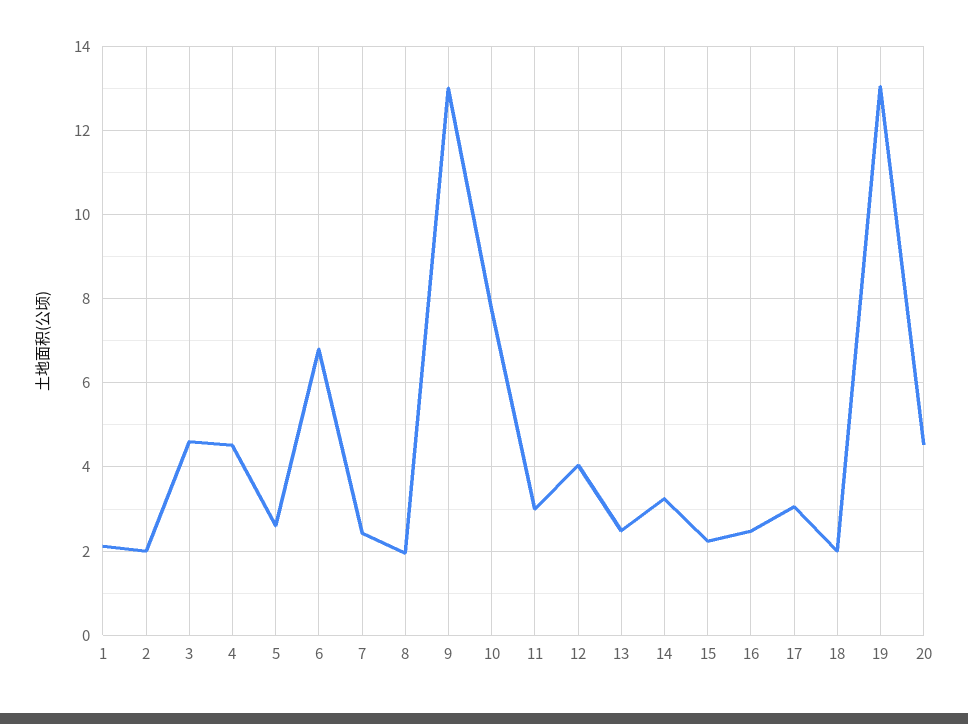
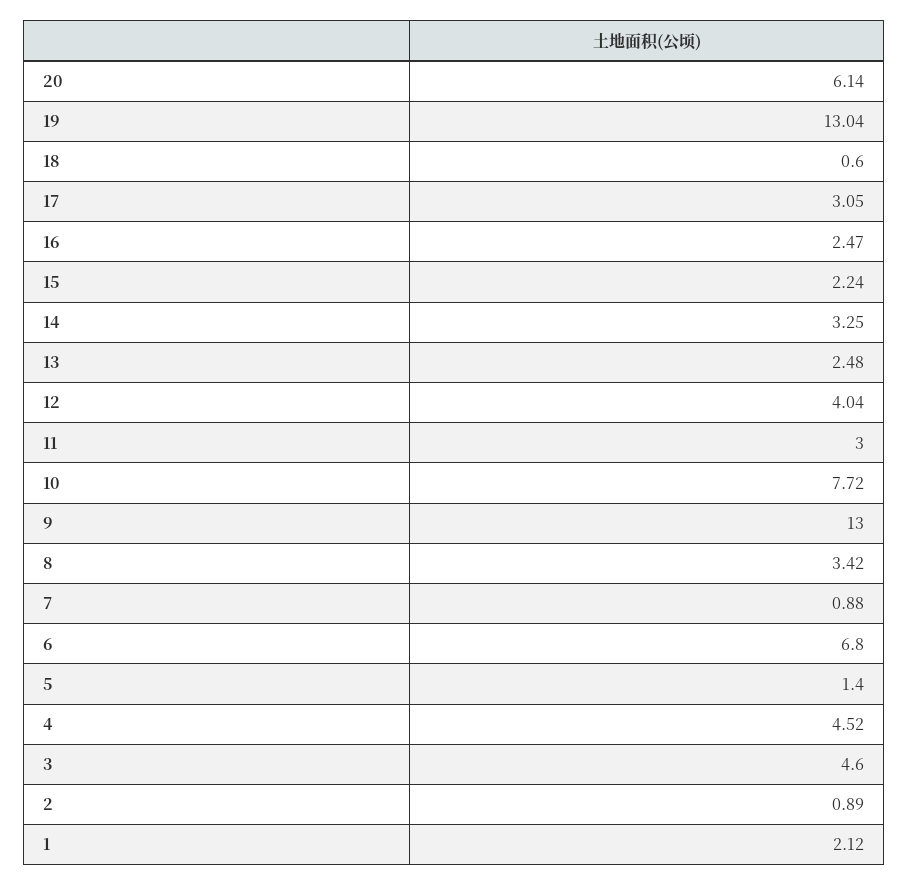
  {
    "1": 2.12,
-   "2": 2,
+   "2": 0.89,
    "3": 4.6,
    "4": 4.52,
-   "5": 2.6,
+   "5": 1.4,
    "6": 6.8,
-   "7": 2.4,
+   "7": 0.88,
-   "8": 2,
+   "8": 3.42,
    "9": 13,
    "10": 7.72,
    "11": 3,
    "12": 4.04,
    "13": 2.48,
    "14": 3.25,
    "15": 2.24,
    "16": 2.47,
    "17": 3.05,
-   "18": 2,
+   "18": 0.6,
    "19": 13.04,
-   "20": 4.6
+   "20": 6.14
  }

